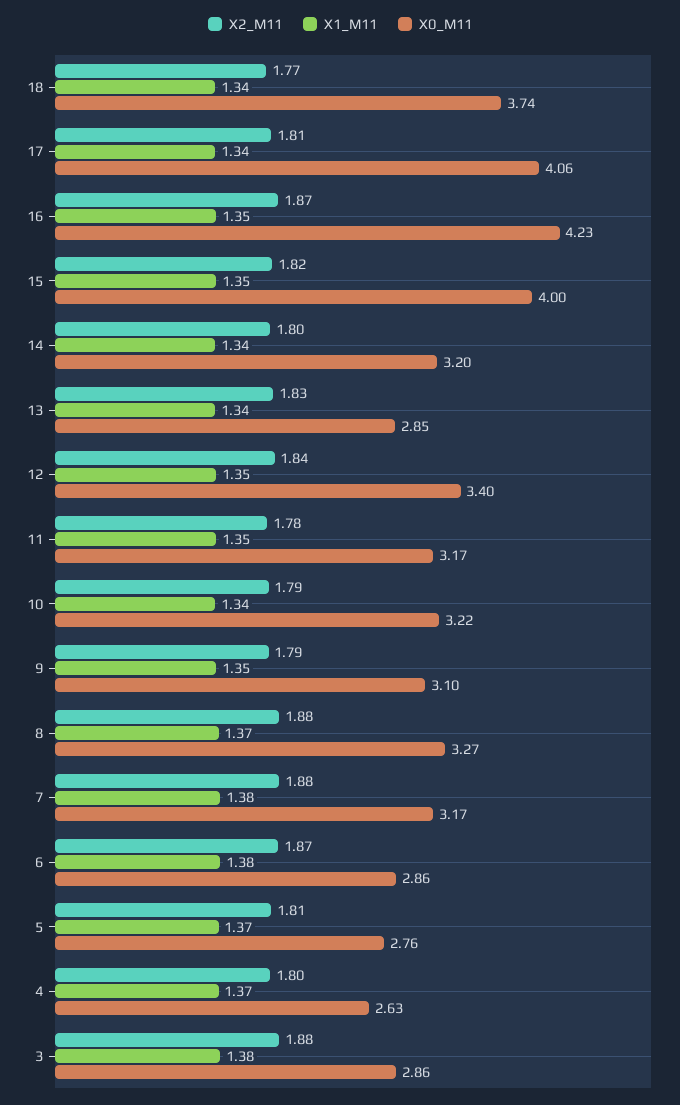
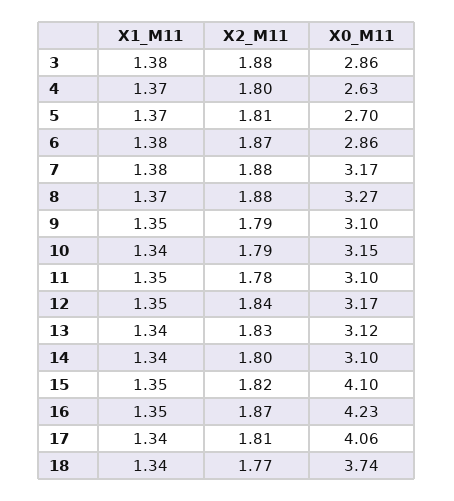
  {
    "X2_M11": {
      "18": 1.77,
      "17": 1.81,
      "16": 1.87,
      "15": 1.82,
      "14": 1.8,
      "13": 1.83,
      "12": 1.84,
      "11": 1.78,
      "10": 1.79,
      "9": 1.79,
      "8": 1.88,
      "7": 1.88,
      "6": 1.87,
      "5": 1.81,
      "4": 1.8,
      "3": 1.88
    },
    "X1_M11": {
      "18": 1.34,
      "17": 1.34,
      "16": 1.35,
      "15": 1.35,
      "14": 1.34,
      "13": 1.34,
      "12": 1.35,
      "11": 1.35,
      "10": 1.34,
      "9": 1.35,
      "8": 1.37,
      "7": 1.38,
      "6": 1.38,
      "5": 1.37,
      "4": 1.37,
      "3": 1.38
    },
    "X0_M11": {
      "18": 3.74,
      "17": 4.06,
      "16": 4.23,
-     "15": 4,
+     "15": 4.1,
-     "14": 3.2,
+     "14": 3.1,
-     "13": 2.85,
+     "13": 3.12,
-     "12": 3.4,
+     "12": 3.17,
-     "11": 3.17,
+     "11": 3.1,
-     "10": 3.22,
+     "10": 3.15,
      "9": 3.1,
      "8": 3.27,
      "7": 3.17,
      "6": 2.86,
-     "5": 2.76,
+     "5": 2.7,
      "4": 2.63,
      "3": 2.86
    }
  }

